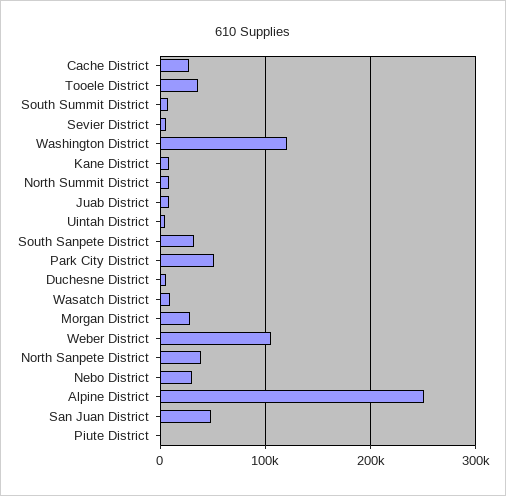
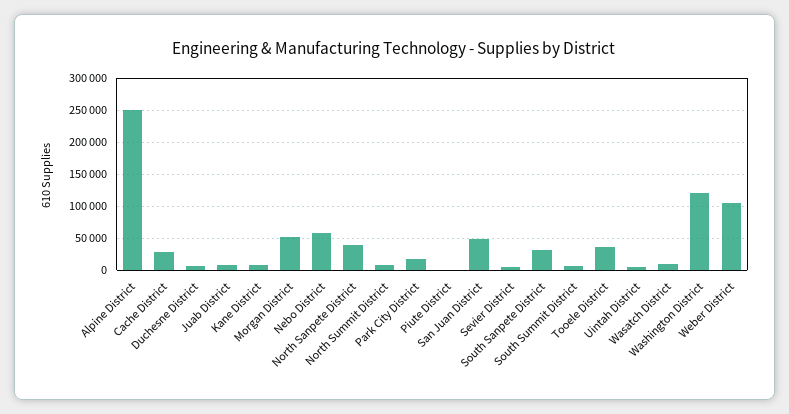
  {
    "Cache District": 30000,
    "Tooele District": 40000,
    "South Summit District": 10000,
    "Sevier District": 10000,
    "Washington District": 120000,
    "Kane District": 10000,
    "North Summit District": 10000,
    "Juab District": 10000,
    "Uintah District": 0,
    "South Sanpete District": 30000,
-   "Park City District": 50000,
+   "Park City District": 20000,
    "Duchesne District": 10000,
    "Wasatch District": 10000,
-   "Morgan District": 30000,
+   "Morgan District": 50000,
    "Weber District": 110000,
    "North Sanpete District": 40000,
-   "Nebo District": 30000,
+   "Nebo District": 60000,
    "Alpine District": 250000,
    "San Juan District": 50000,
    "Piute District": 0
  }

